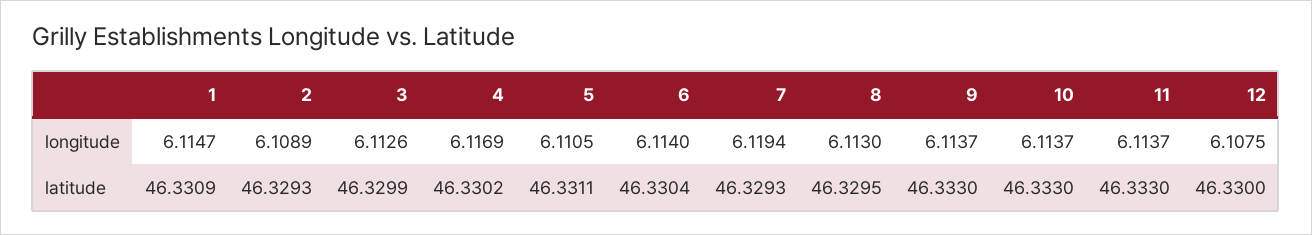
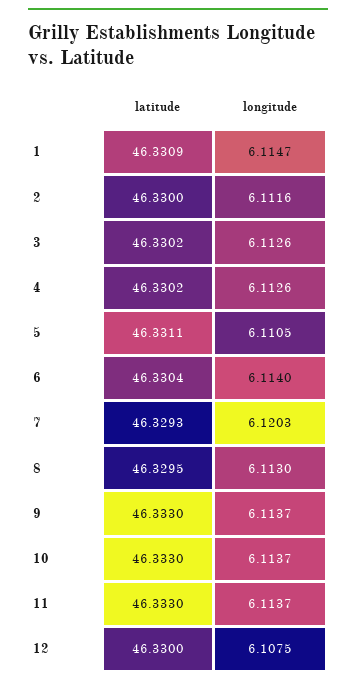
  {
    "1": {
      "longitude": 6.1147,
      "latitude": 46.3309
    },
    "2": {
-     "longitude": 6.1089,
+     "longitude": 6.1116,
-     "latitude": 46.3293
+     "latitude": 46.33
    },
    "3": {
      "longitude": 6.1126,
-     "latitude": 46.3299
+     "latitude": 46.3302
    },
    "4": {
-     "longitude": 6.1169,
+     "longitude": 6.1126,
      "latitude": 46.3302
    },
    "5": {
      "longitude": 6.1105,
      "latitude": 46.3311
    },
    "6": {
      "longitude": 6.114,
      "latitude": 46.3304
    },
    "7": {
-     "longitude": 6.1194,
+     "longitude": 6.1203,
      "latitude": 46.3293
    },
    "8": {
      "longitude": 6.113,
      "latitude": 46.3295
    },
    "9": {
      "longitude": 6.1137,
      "latitude": 46.333
    },
    "10": {
      "longitude": 6.1137,
      "latitude": 46.333
    },
    "11": {
      "longitude": 6.1137,
      "latitude": 46.333
    },
    "12": {
      "longitude": 6.1075,
      "latitude": 46.33
    }
  }

